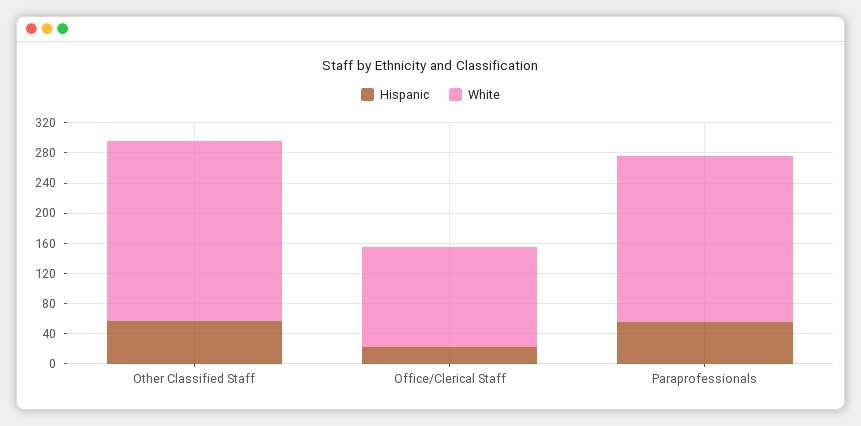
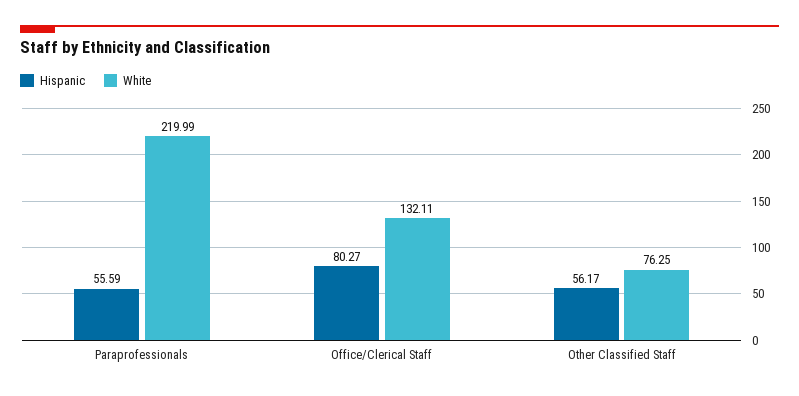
  {
    "Hispanic": {
      "Other Classified Staff": 56.17,
-     "Office/Clerical Staff": 20,
+     "Office/Clerical Staff": 80.27,
      "Paraprofessionals": 55.59
    },
    "White": {
-     "Other Classified Staff": 240,
+     "Other Classified Staff": 76.25,
      "Office/Clerical Staff": 132.11,
      "Paraprofessionals": 219.99
    }
  }

